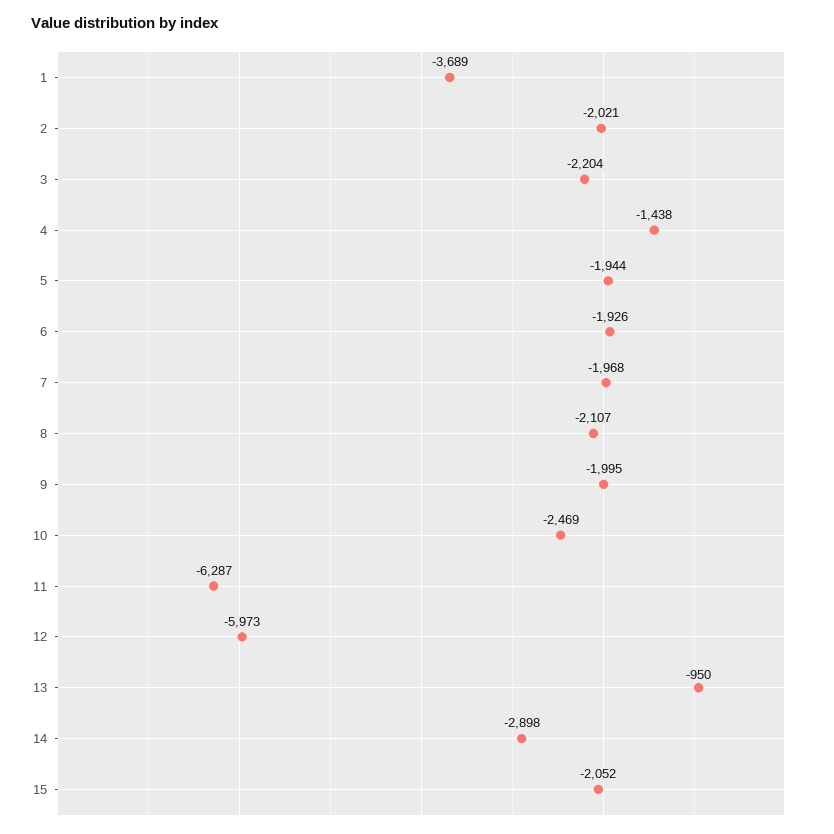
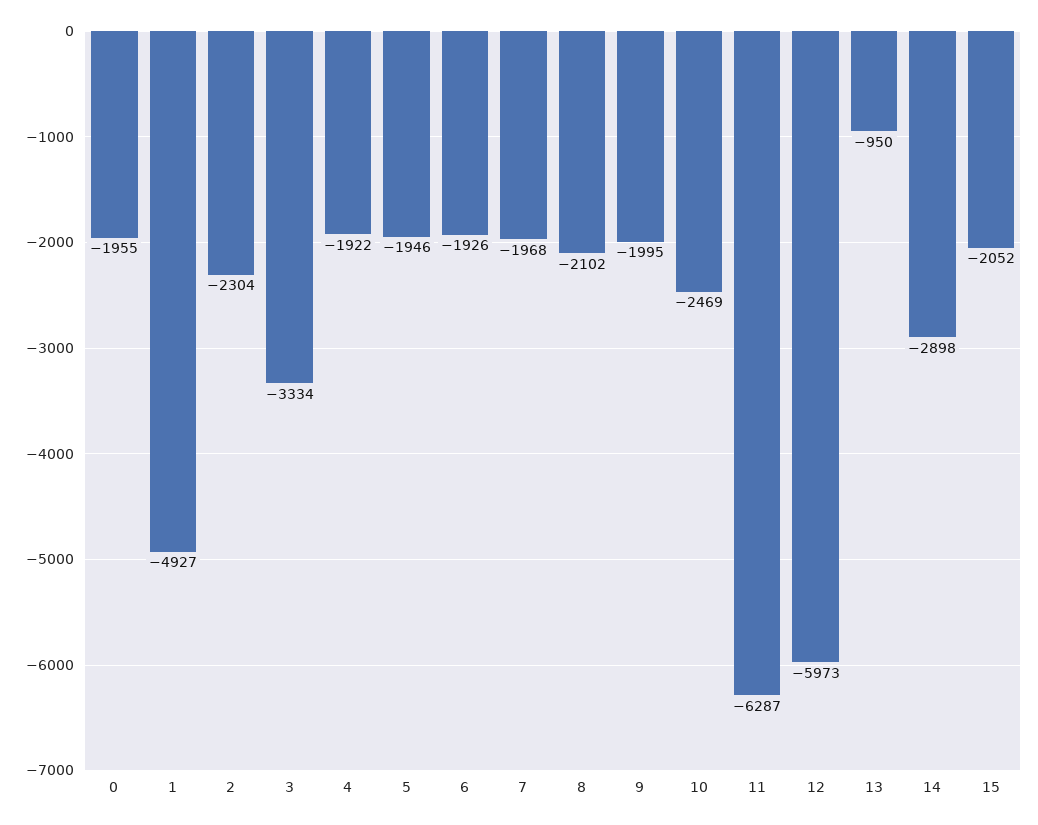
  {
-   "1": -3689,
+   "1": -4927,
-   "2": -2021,
+   "2": -2304,
-   "3": -2204,
+   "3": -3334,
-   "4": -1438,
+   "4": -1922,
-   "5": -1944,
+   "5": -1946,
    "6": -1926,
    "7": -1968,
-   "8": -2107,
+   "8": -2102,
    "9": -1995,
    "10": -2469,
    "11": -6287,
    "12": -5973,
    "13": -950,
    "14": -2898,
-   "15": -2052
+   "15": -2052,
+   "0": -1955
  }

